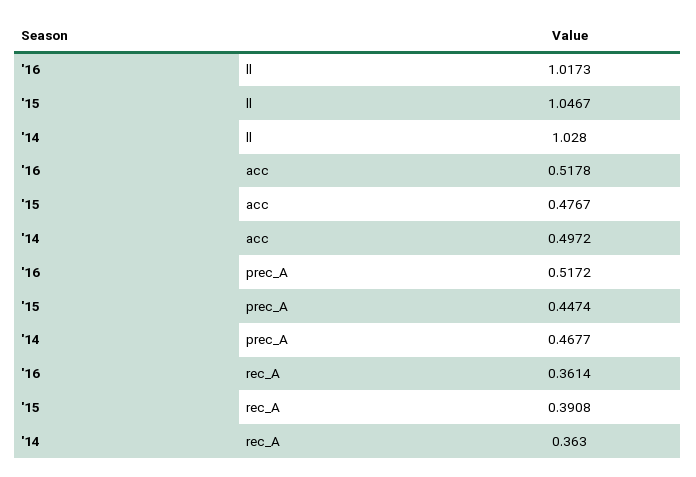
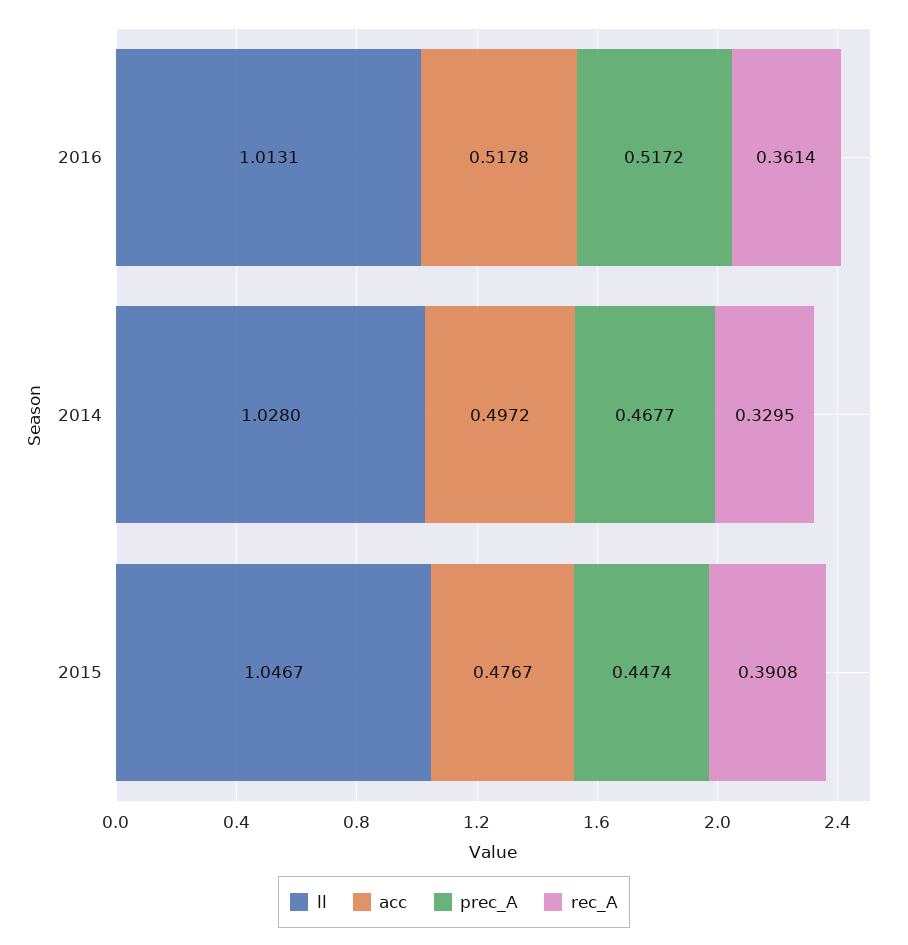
  {
    "ll": {
-     "'16": 1.0173,
+     "'16": 1.0131,
      "'15": 1.0467,
      "'14": 1.028
    },
    "acc": {
      "'16": 0.5178,
      "'15": 0.4767,
      "'14": 0.4972
    },
    "prec_A": {
      "'16": 0.5172,
      "'15": 0.4474,
      "'14": 0.4677
    },
    "rec_A": {
      "'16": 0.3614,
      "'15": 0.3908,
-     "'14": 0.363
+     "'14": 0.3295
    }
  }

